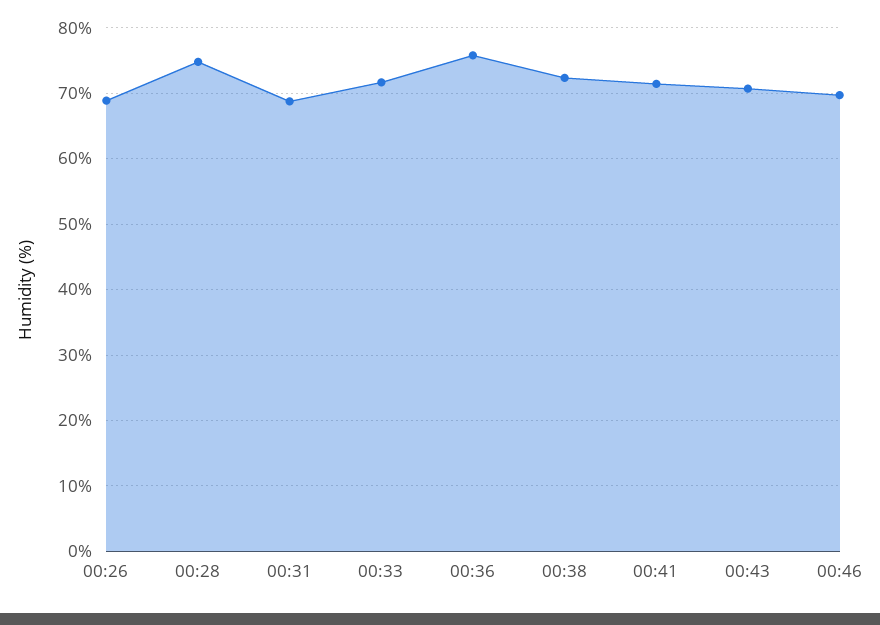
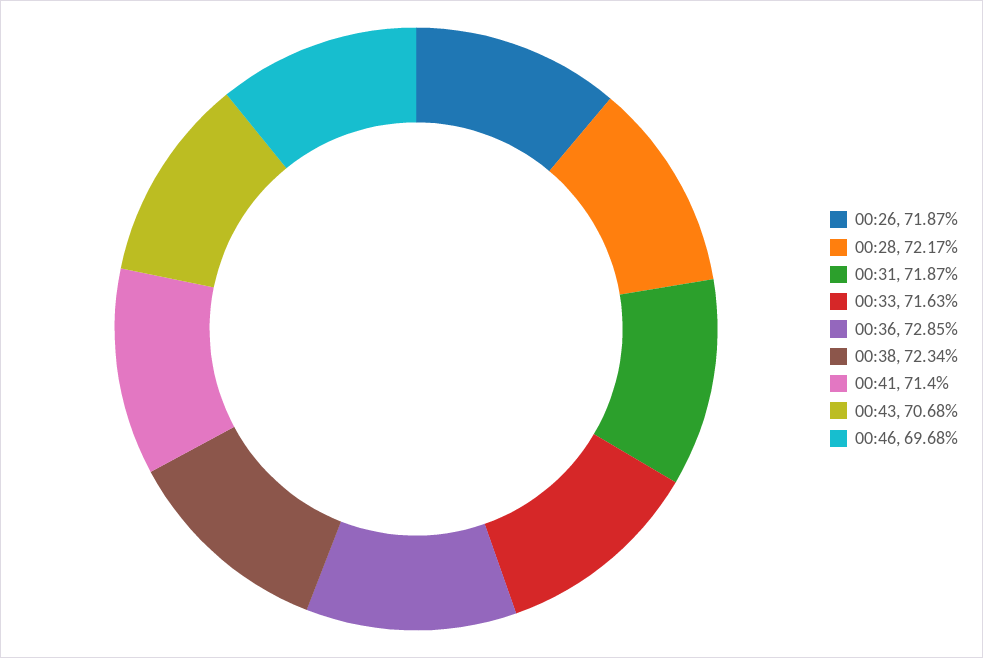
  {
-   "00:26": 69,
+   "00:26": 71.87,
-   "00:28": 75,
+   "00:28": 72.17,
-   "00:31": 69,
+   "00:31": 71.87,
    "00:33": 71.63,
-   "00:36": 76,
+   "00:36": 72.85,
    "00:38": 72.34,
    "00:41": 71.4,
    "00:43": 70.68,
    "00:46": 69.68
  }

